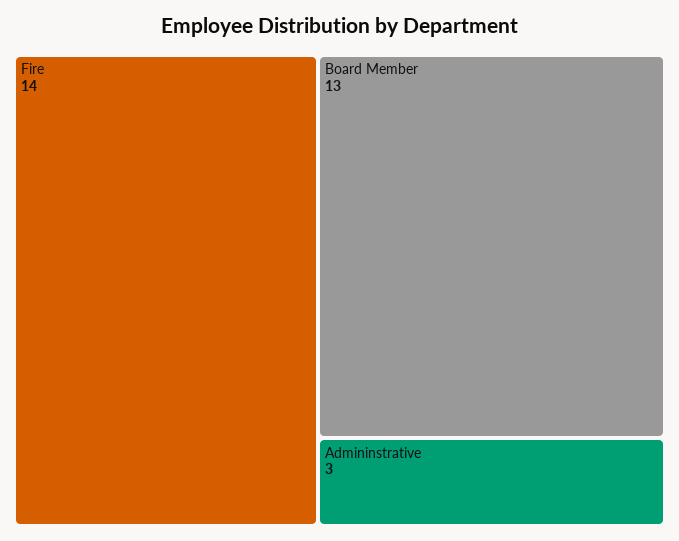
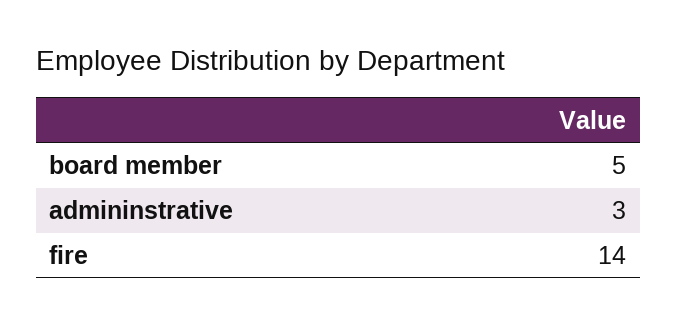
  {
    "Fire": 14,
-   "Board Member": 13,
+   "Board Member": 5,
    "Admininstrative": 3
  }

